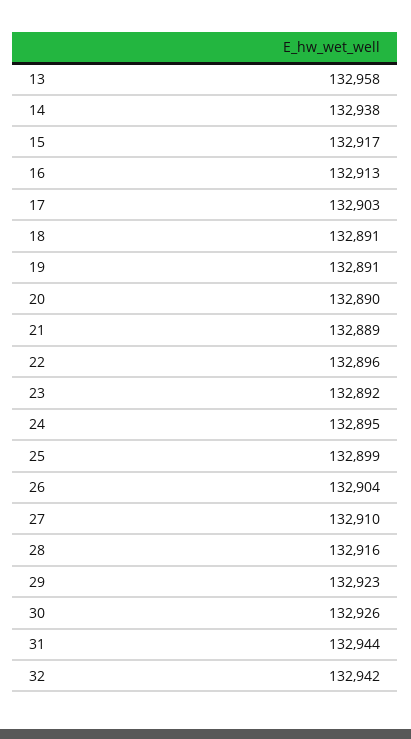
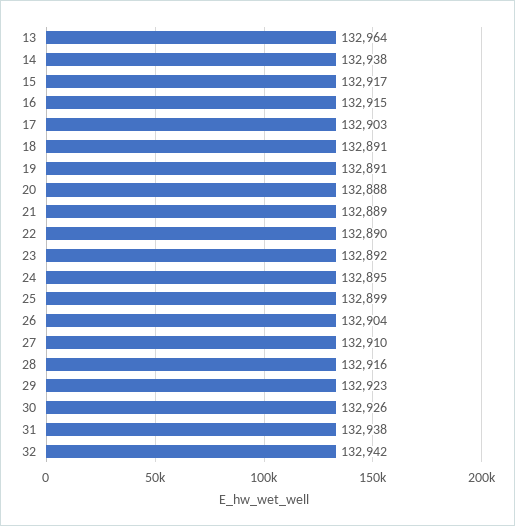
  {
-   "13": 132958,
+   "13": 132964,
    "14": 132938,
    "15": 132917,
-   "16": 132913,
+   "16": 132915,
    "17": 132903,
    "18": 132891,
    "19": 132891,
-   "20": 132890,
+   "20": 132888,
    "21": 132889,
-   "22": 132896,
+   "22": 132890,
    "23": 132892,
    "24": 132895,
    "25": 132899,
    "26": 132904,
    "27": 132910,
    "28": 132916,
    "29": 132923,
    "30": 132926,
-   "31": 132944,
+   "31": 132938,
    "32": 132942
  }

